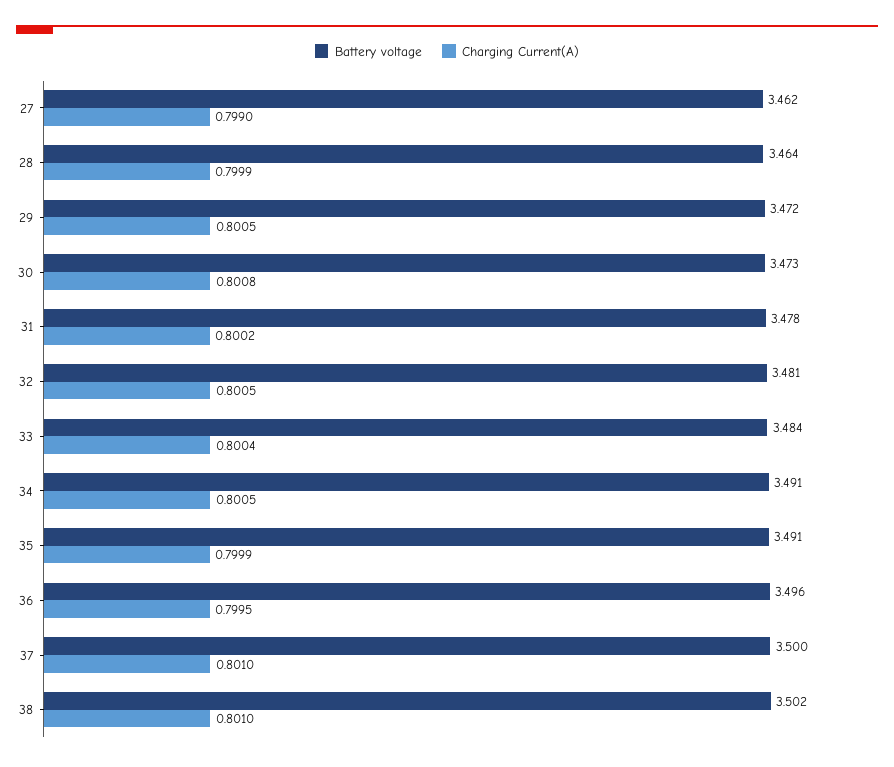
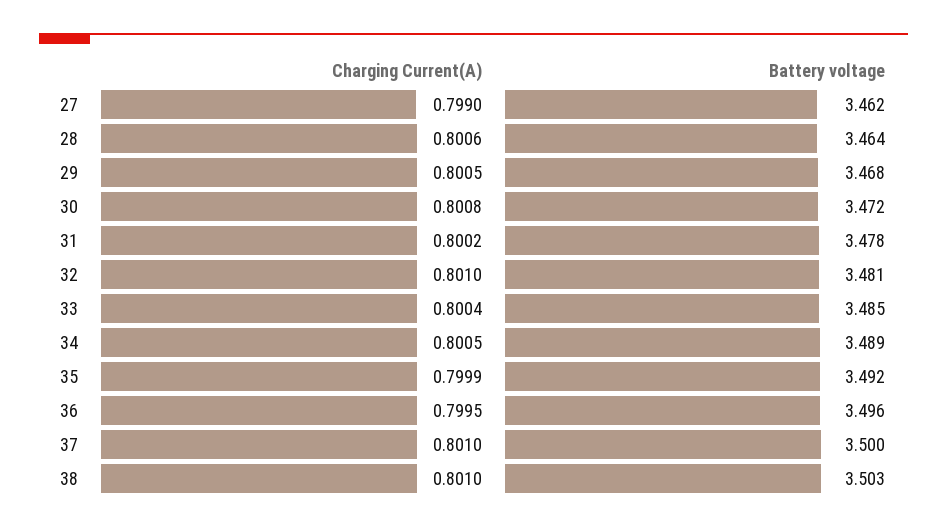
  {
    "Battery voltage": {
      "27": 3.462,
      "28": 3.464,
-     "29": 3.472,
+     "29": 3.468,
-     "30": 3.473,
+     "30": 3.472,
      "31": 3.478,
      "32": 3.481,
-     "33": 3.484,
+     "33": 3.485,
-     "34": 3.491,
+     "34": 3.489,
-     "35": 3.491,
+     "35": 3.492,
      "36": 3.496,
      "37": 3.5,
-     "38": 3.502
+     "38": 3.503
    },
    "Charging Current(A)": {
      "27": 0.799,
-     "28": 0.7999,
+     "28": 0.8006,
      "29": 0.8005,
      "30": 0.8008,
      "31": 0.8002,
-     "32": 0.8005,
+     "32": 0.801,
      "33": 0.8004,
      "34": 0.8005,
      "35": 0.7999,
      "36": 0.7995,
      "37": 0.801,
      "38": 0.801
    }
  }

